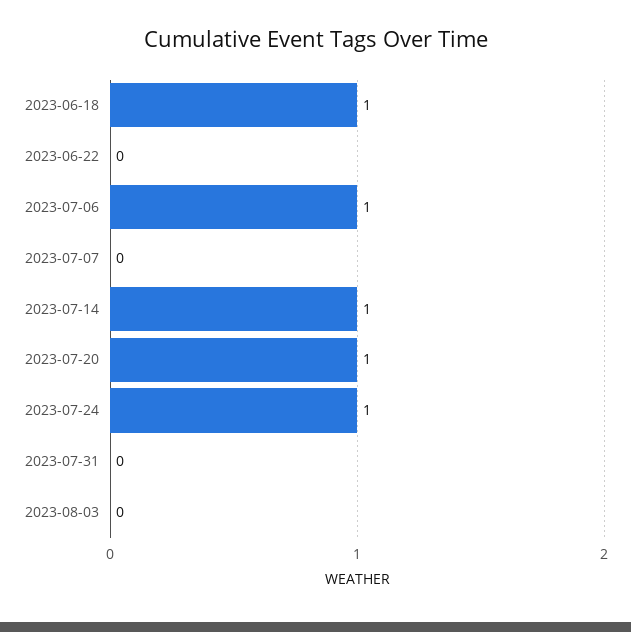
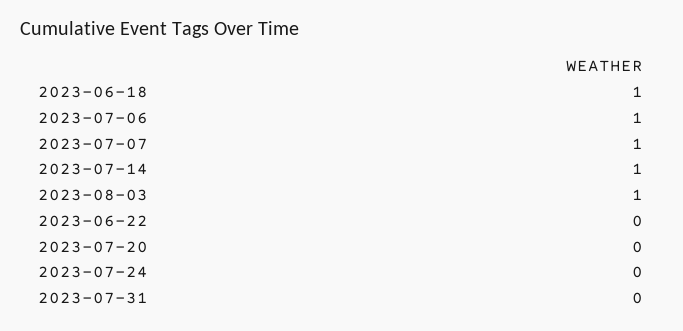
  {
    "2023-06-18": 1,
    "2023-06-22": 0,
    "2023-07-06": 1,
-   "2023-07-07": 0,
+   "2023-07-07": 1,
    "2023-07-14": 1,
-   "2023-07-20": 1,
+   "2023-07-20": 0,
-   "2023-07-24": 1,
+   "2023-07-24": 0,
    "2023-07-31": 0,
-   "2023-08-03": 0
+   "2023-08-03": 1
  }

